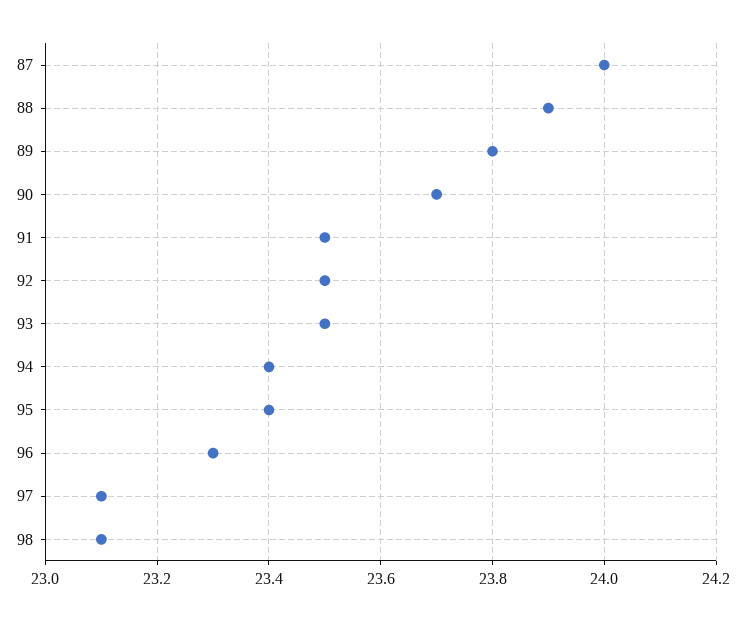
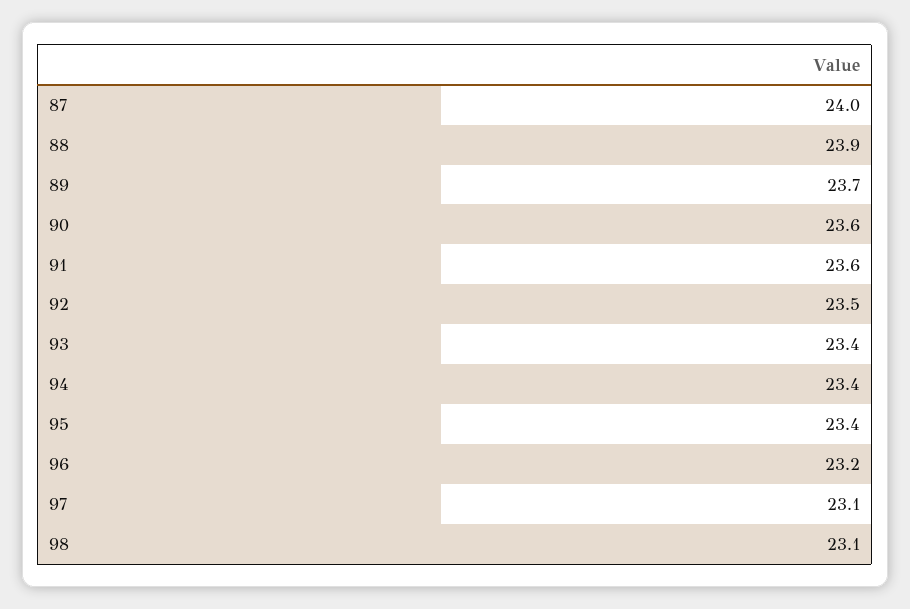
  {
    "87": 24,
    "88": 23.9,
-   "89": 23.8,
+   "89": 23.7,
-   "90": 23.7,
+   "90": 23.6,
-   "91": 23.5,
+   "91": 23.6,
    "92": 23.5,
-   "93": 23.5,
+   "93": 23.4,
    "94": 23.4,
    "95": 23.4,
-   "96": 23.3,
+   "96": 23.2,
    "97": 23.1,
    "98": 23.1
  }

